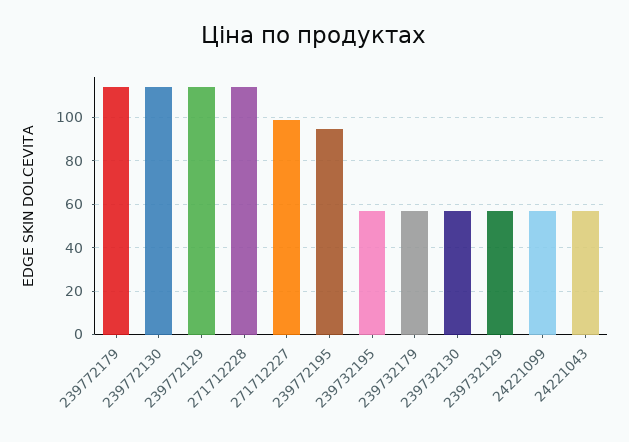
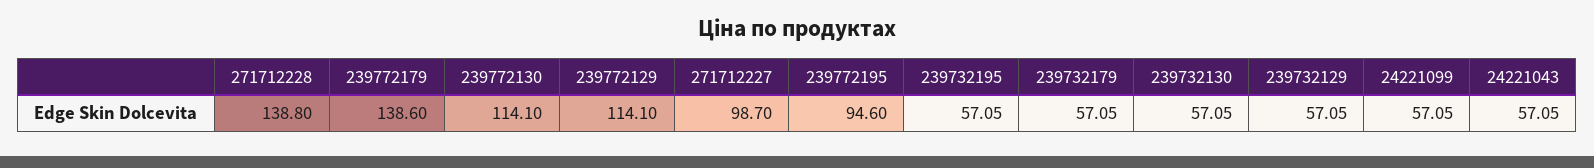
  {
-   "239772179": 115,
+   "239772179": 138.6,
    "239772130": 114.1,
    "239772129": 114.1,
-   "271712228": 115,
+   "271712228": 138.8,
    "271712227": 98.7,
    "239772195": 94.6,
    "239732195": 57.05,
    "239732179": 57.05,
    "239732130": 57.05,
    "239732129": 57.05,
    "24221099": 57.05,
    "24221043": 57.05
  }

